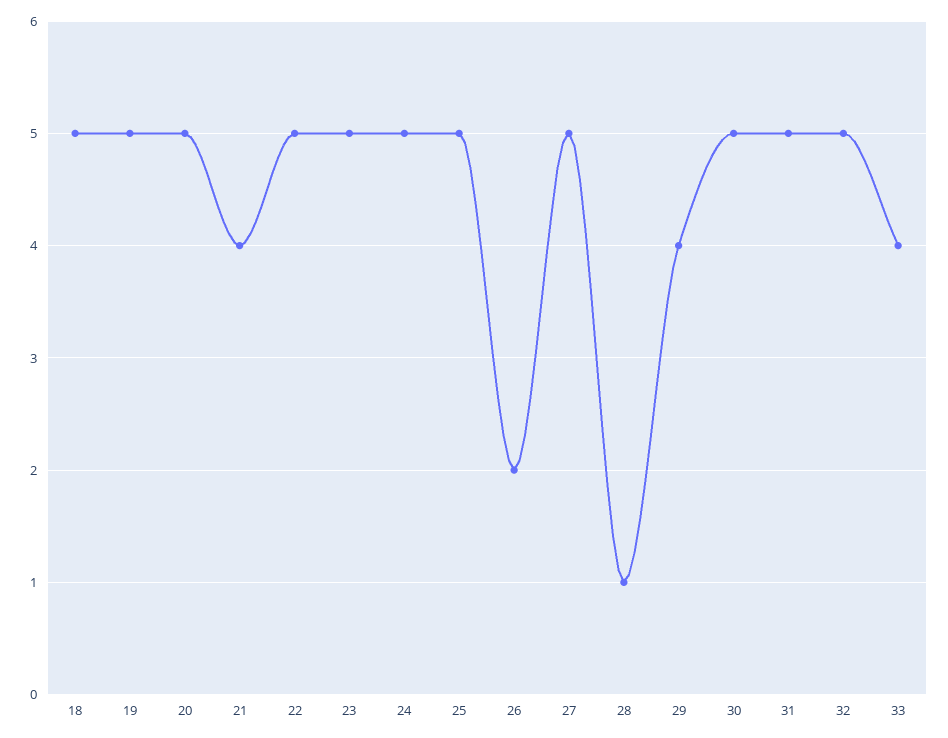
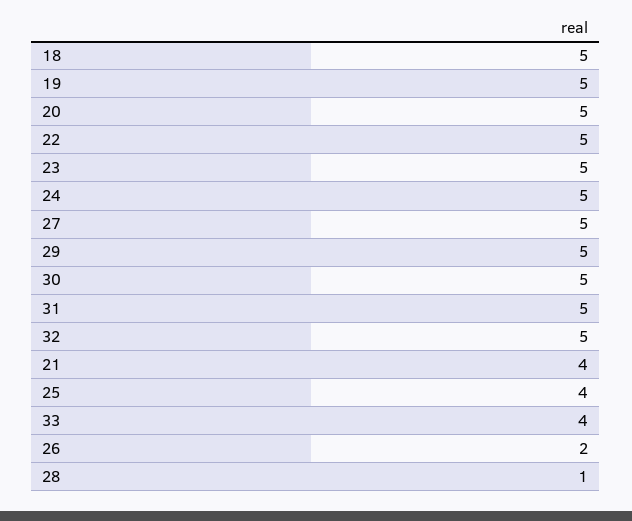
  {
    "18": 5,
    "19": 5,
    "20": 5,
    "21": 4,
    "22": 5,
    "23": 5,
    "24": 5,
-   "25": 5,
+   "25": 4,
    "26": 2,
    "27": 5,
    "28": 1,
-   "29": 4,
+   "29": 5,
    "30": 5,
    "31": 5,
    "32": 5,
    "33": 4
  }

